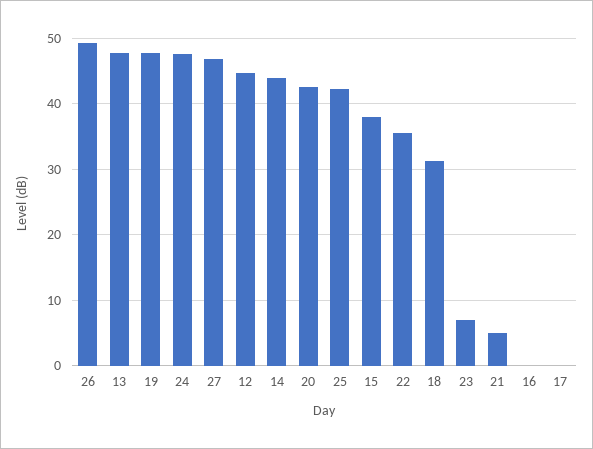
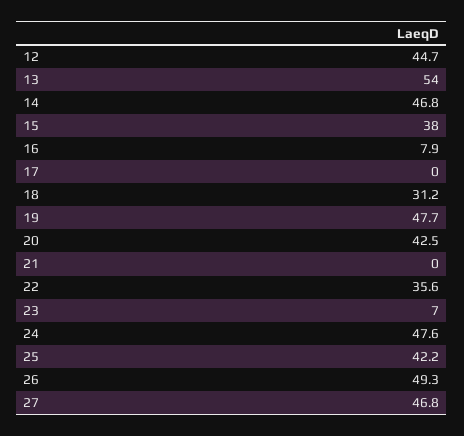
  {
    "26": 49.3,
-   "13": 48,
+   "13": 54,
    "19": 47.7,
    "24": 47.6,
    "27": 46.8,
    "12": 44.7,
-   "14": 44,
+   "14": 46.8,
    "20": 42.5,
    "25": 42.2,
    "15": 38,
    "22": 35.6,
    "18": 31.2,
    "23": 7,
-   "21": 5,
+   "21": 0,
-   "16": 0,
+   "16": 7.9,
    "17": 0
  }

